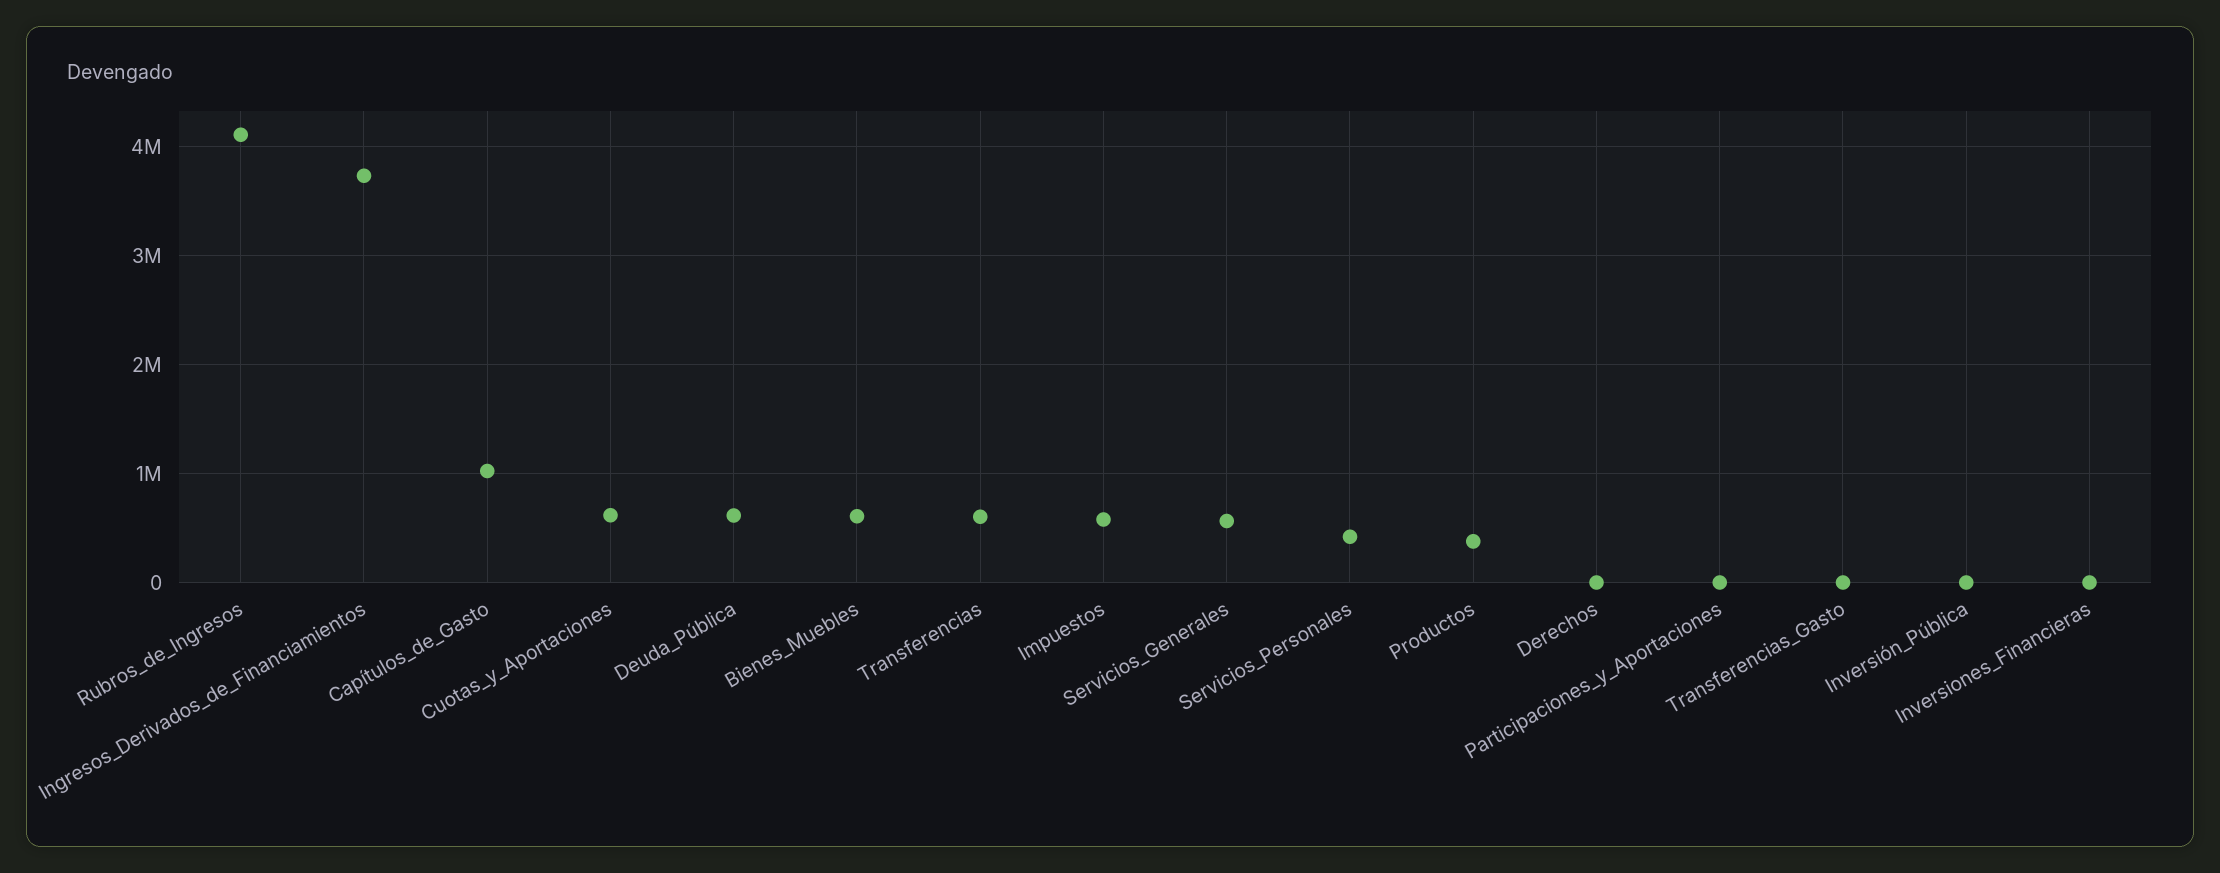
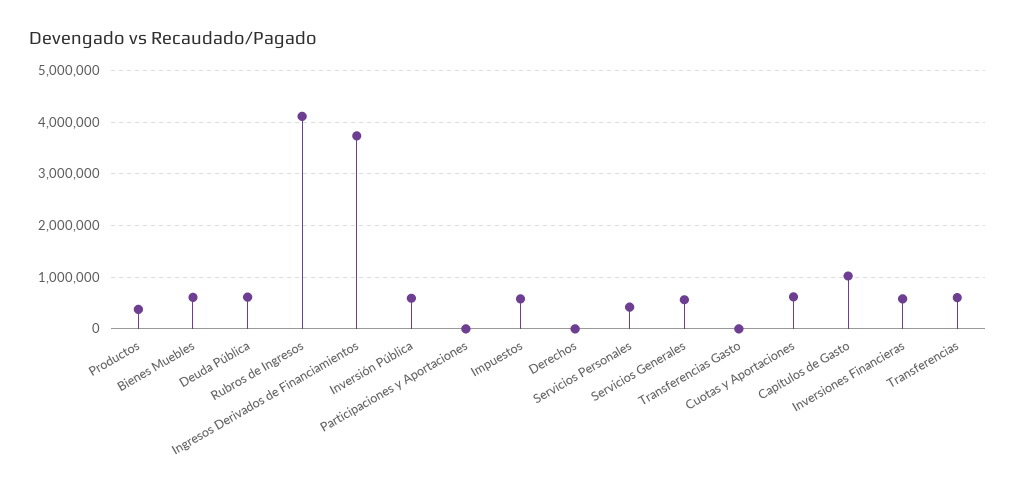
  {
    "Rubros_de_Ingresos": 4100000,
    "Ingresos_Derivados_de_Financiamientos": 3700000,
    "Capítulos_de_Gasto": 1000000,
    "Cuotas_y_Aportaciones": 600000,
    "Deuda_Pública": 600000,
    "Bienes_Muebles": 600000,
    "Transferencias": 600000,
    "Impuestos": 600000,
    "Servicios_Generales": 600000,
    "Servicios_Personales": 400000,
    "Productos": 400000,
    "Derechos": 0,
    "Participaciones_y_Aportaciones": 0,
    "Transferencias_Gasto": 0,
-   "Inversión_Pública": 0,
+   "Inversión_Pública": 600000,
-   "Inversiones_Financieras": 0
+   "Inversiones_Financieras": 600000
  }

